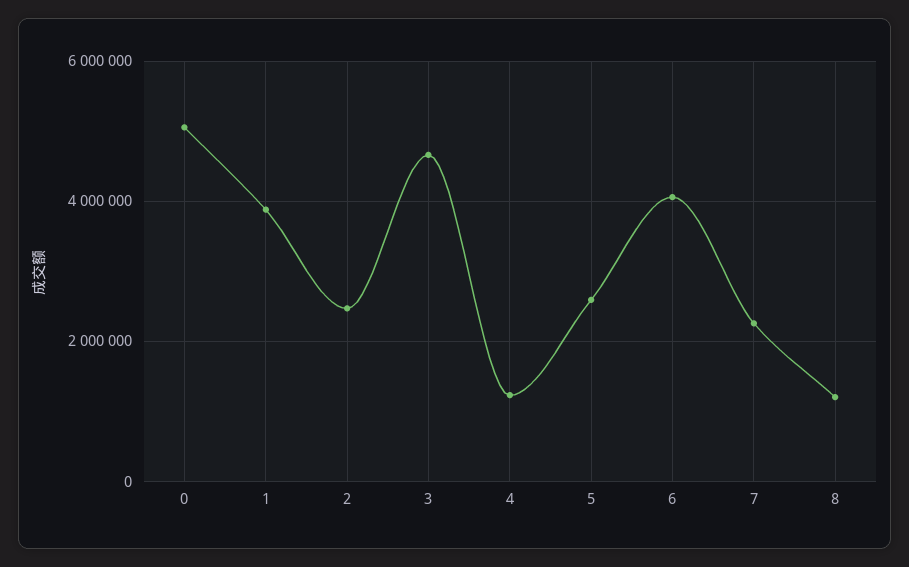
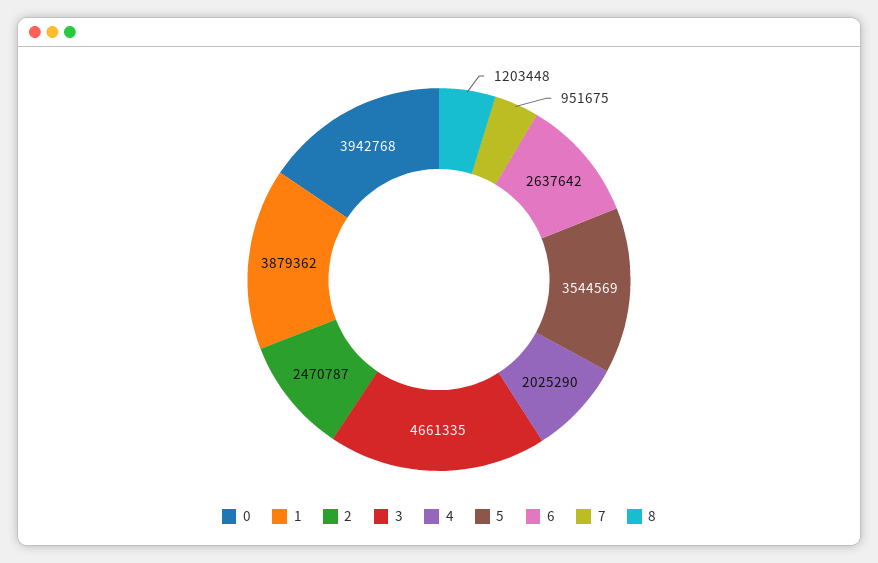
  {
-   "0": 5000000,
+   "0": 3942768,
    "1": 3879362,
    "2": 2470787,
    "3": 4661335,
-   "4": 1200000,
+   "4": 2025290,
-   "5": 2600000,
+   "5": 3544569,
-   "6": 4000000,
+   "6": 2637642,
-   "7": 2200000,
+   "7": 951675,
    "8": 1203448
  }

